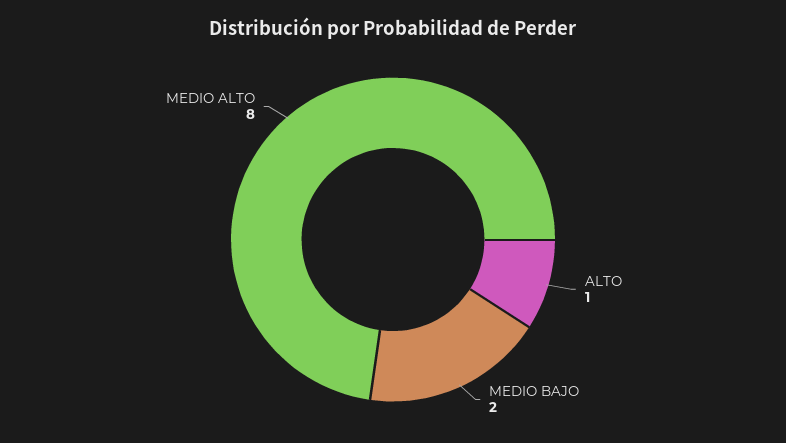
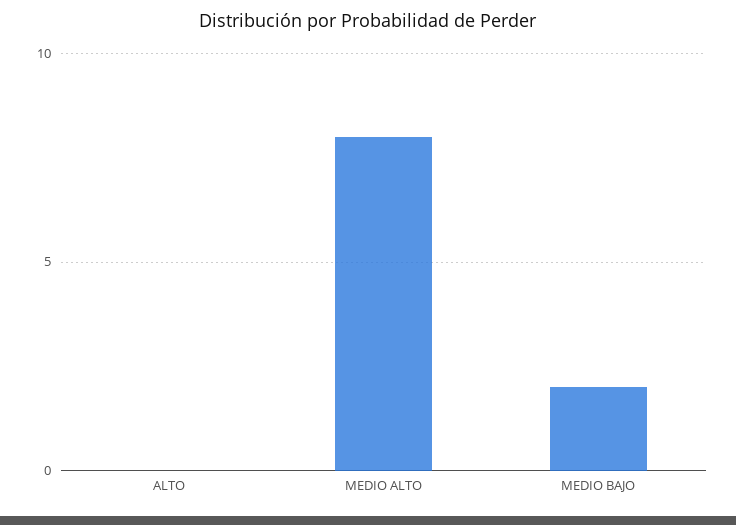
  {
-   "ALTO": 1,
+   "ALTO": 0,
    "MEDIO BAJO": 2,
    "MEDIO ALTO": 8
  }

